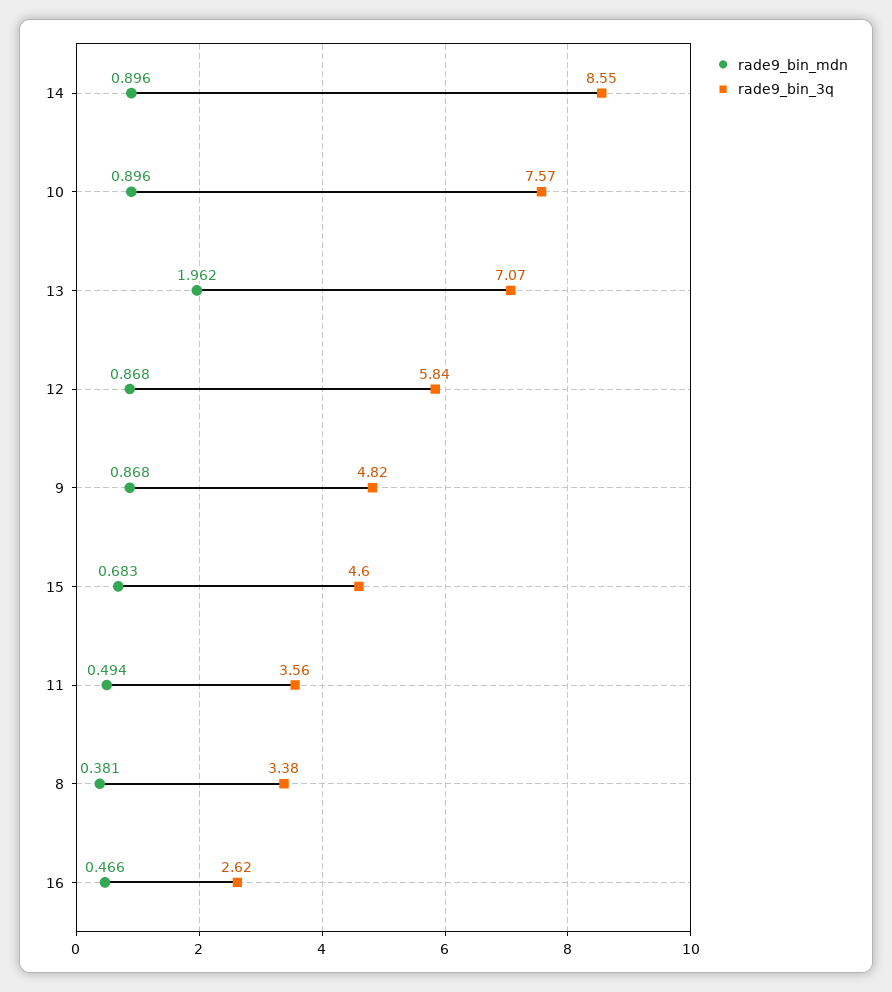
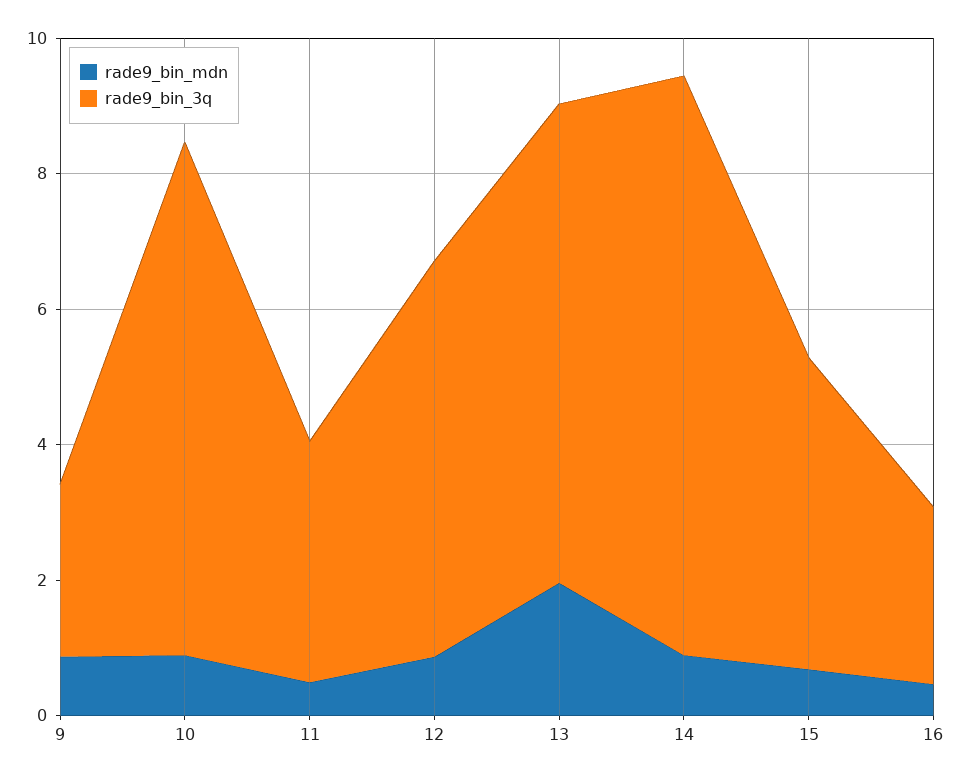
  {
    "rade9_bin_mdn": {
      "14": 0.896,
      "10": 0.896,
      "13": 1.962,
      "12": 0.868,
      "9": 0.868,
      "15": 0.683,
      "11": 0.494,
-     "8": 0.381,
      "16": 0.466
    },
    "rade9_bin_3q": {
      "14": 8.55,
      "10": 7.57,
      "13": 7.07,
      "12": 5.84,
-     "9": 4.82,
+     "9": 2.5,
      "15": 4.6,
      "11": 3.56,
-     "8": 3.38,
      "16": 2.62
    }
  }

